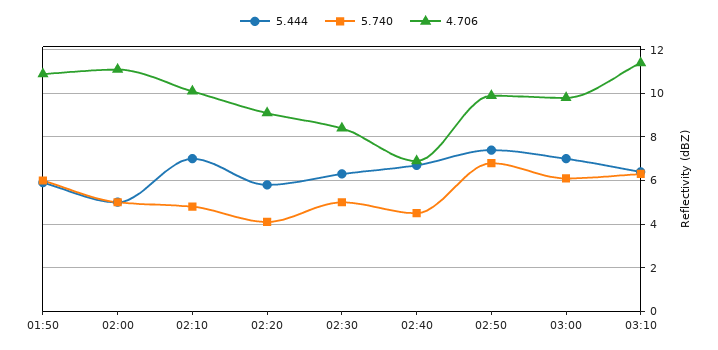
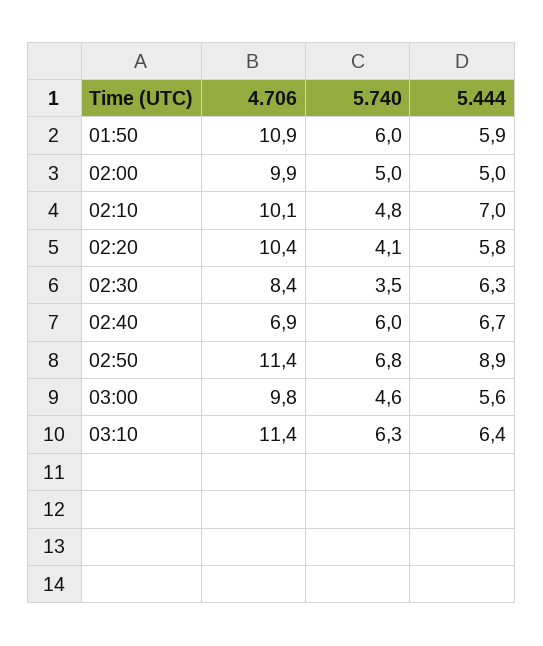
  {
    "5.444": {
      "01:50": 5.9,
      "02:00": 5,
      "02:10": 7,
      "02:20": 5.8,
      "02:30": 6.3,
      "02:40": 6.7,
-     "02:50": 7.5,
+     "02:50": 8.9,
-     "03:00": 7,
+     "03:00": 5.6,
      "03:10": 6.4
    },
    "5.740": {
      "01:50": 6,
      "02:00": 5,
      "02:10": 4.8,
      "02:20": 4.1,
-     "02:30": 5,
+     "02:30": 3.5,
-     "02:40": 4.5,
+     "02:40": 6,
      "02:50": 6.8,
-     "03:00": 6,
+     "03:00": 4.6,
      "03:10": 6.3
    },
    "4.706": {
      "01:50": 10.9,
-     "02:00": 11,
+     "02:00": 9.9,
      "02:10": 10.1,
-     "02:20": 9,
+     "02:20": 10.4,
      "02:30": 8.4,
      "02:40": 6.9,
-     "02:50": 10,
+     "02:50": 11.4,
      "03:00": 9.8,
      "03:10": 11.4
    }
  }

